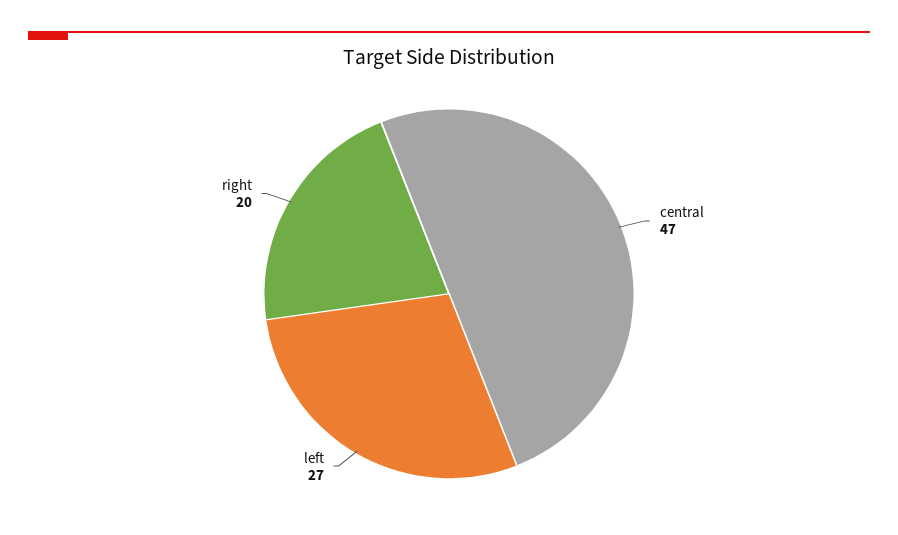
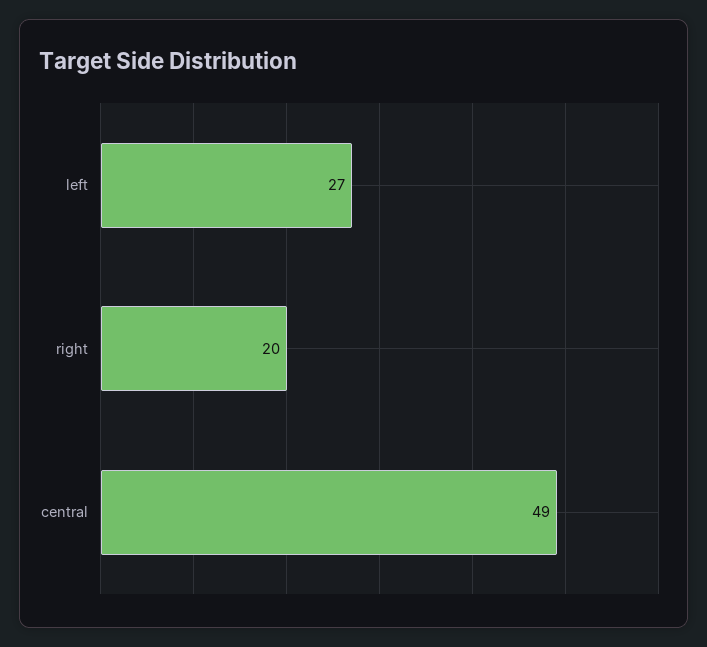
  {
-   "central": 47,
+   "central": 49,
    "left": 27,
    "right": 20
  }

